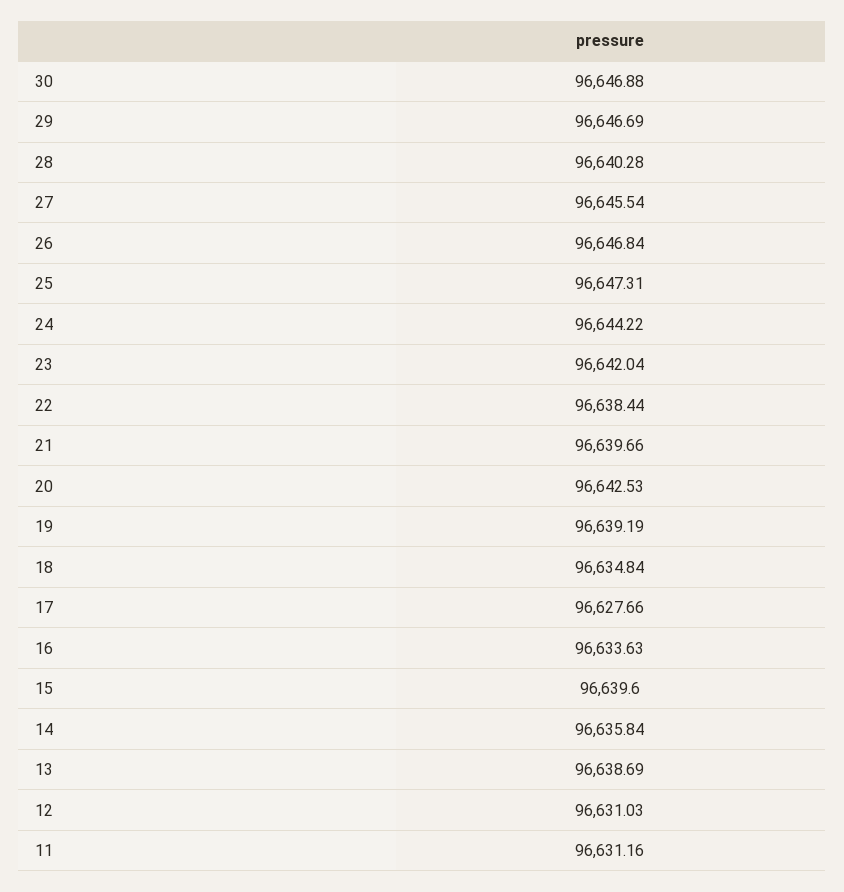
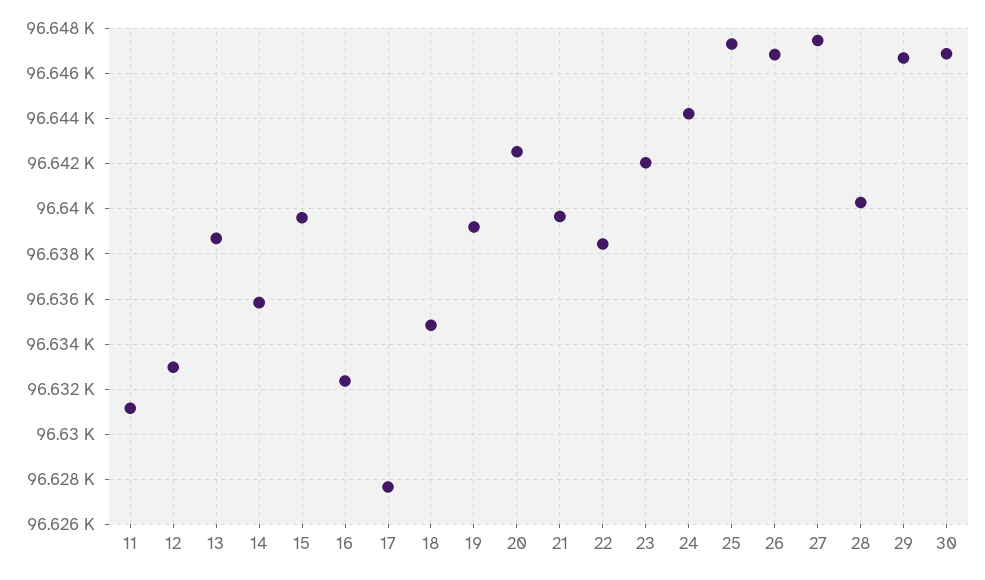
  {
    "30": 96646.88,
    "29": 96646.69,
    "28": 96640.28,
-   "27": 96645.54,
+   "27": 96647.5,
    "26": 96646.84,
    "25": 96647.31,
    "24": 96644.22,
    "23": 96642.04,
    "22": 96638.44,
    "21": 96639.66,
    "20": 96642.53,
    "19": 96639.19,
    "18": 96634.84,
    "17": 96627.66,
-   "16": 96633.63,
+   "16": 96632.5,
    "15": 96639.6,
    "14": 96635.84,
    "13": 96638.69,
-   "12": 96631.03,
+   "12": 96633,
    "11": 96631.16
  }

